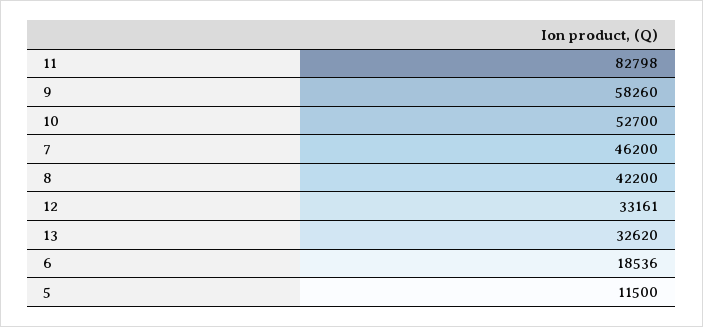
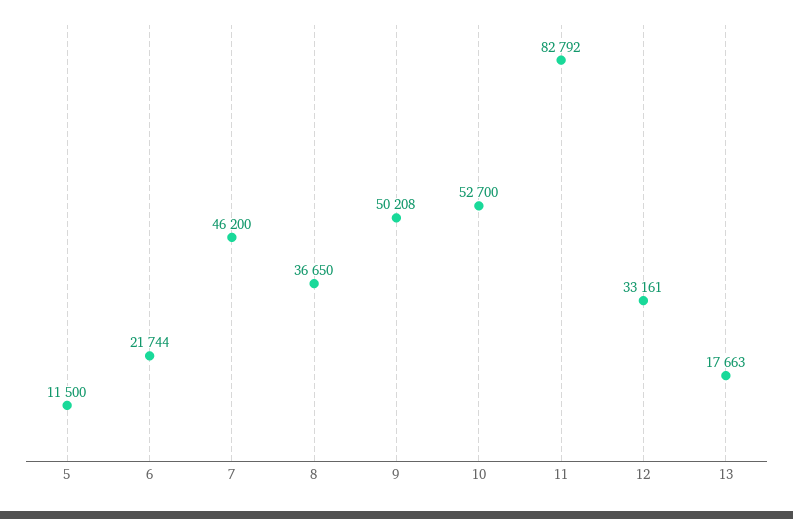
  {
-   "11": 82798,
+   "11": 82792,
-   "9": 58260,
+   "9": 50208,
    "10": 52700,
    "7": 46200,
-   "8": 42200,
+   "8": 36650,
    "12": 33161,
-   "13": 32620,
+   "13": 17663,
-   "6": 18536,
+   "6": 21744,
    "5": 11500
  }

